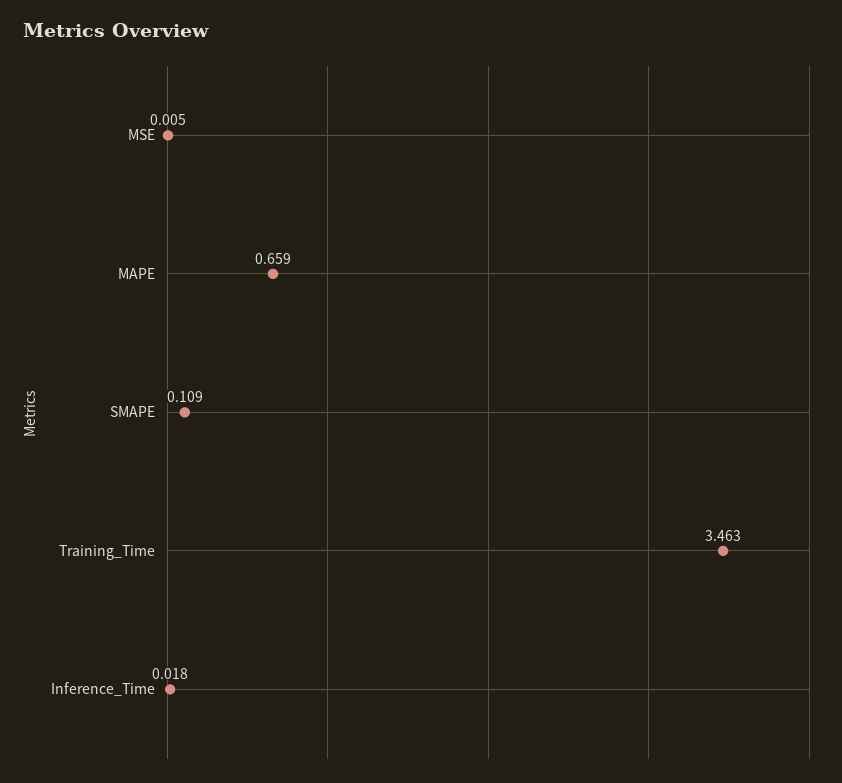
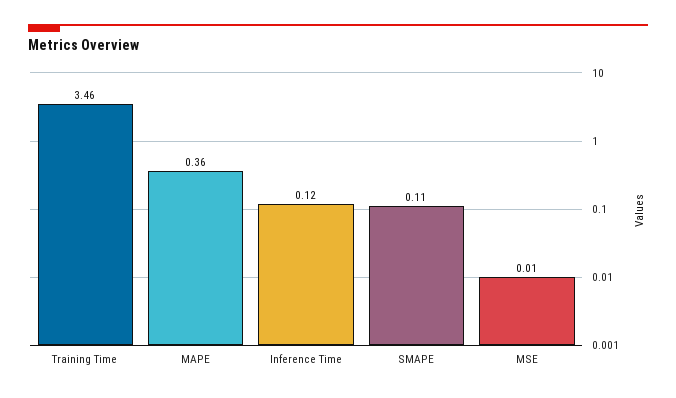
  {
    "MSE": 0.005,
-   "MAPE": 0.659,
+   "MAPE": 0.36,
    "SMAPE": 0.109,
    "Training_Time": 3.463,
-   "Inference_Time": 0.018
+   "Inference_Time": 0.12
  }

